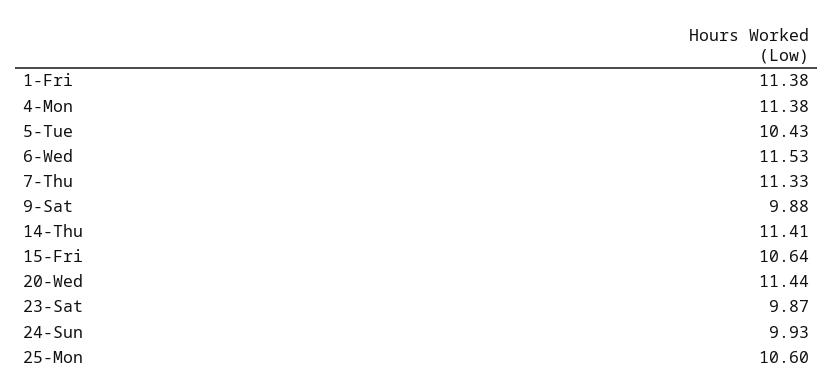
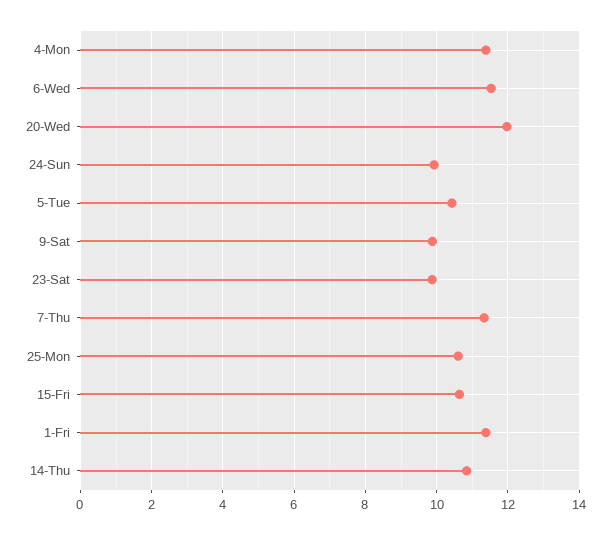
  {
    "1-Fri": 11.38,
    "4-Mon": 11.38,
    "5-Tue": 10.43,
    "6-Wed": 11.53,
    "7-Thu": 11.33,
    "9-Sat": 9.88,
-   "14-Thu": 11.41,
+   "14-Thu": 10.8,
    "15-Fri": 10.64,
-   "20-Wed": 11.44,
+   "20-Wed": 12,
    "23-Sat": 9.87,
    "24-Sun": 9.93,
    "25-Mon": 10.6
  }

